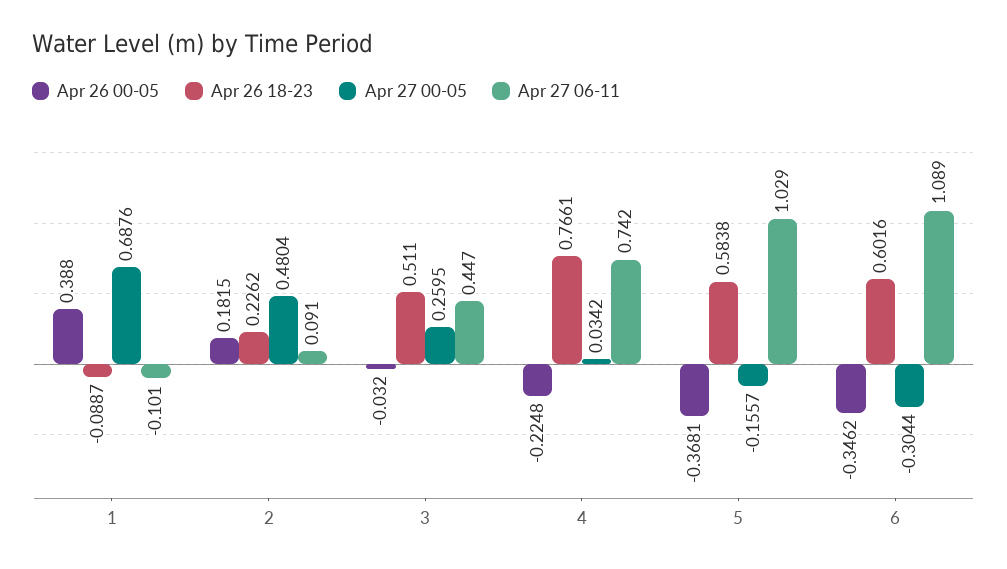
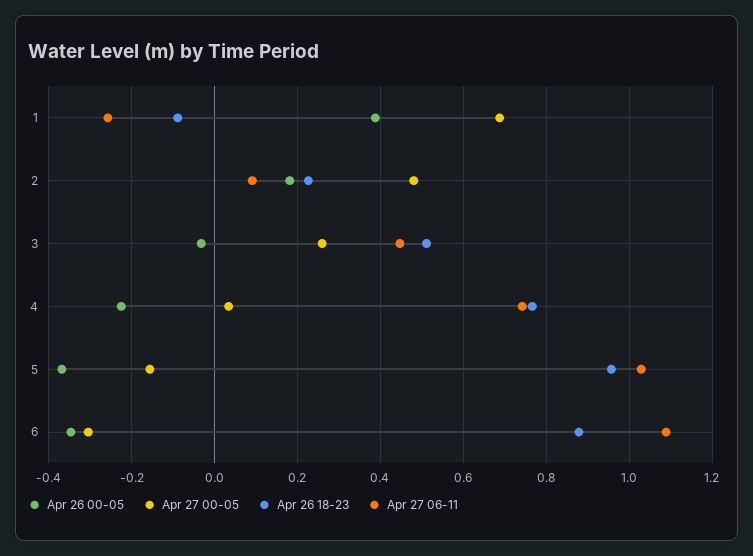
  {
    "Apr 26 00-05": {
      "1": 0.388,
      "2": 0.1815,
      "3": -0.032,
      "4": -0.2248,
      "5": -0.3681,
      "6": -0.3462
    },
    "Apr 26 18-23": {
      "1": -0.0887,
      "2": 0.2262,
      "3": 0.511,
      "4": 0.7661,
-     "5": 0.5838,
+     "5": 0.96,
-     "6": 0.6016
+     "6": 0.88
    },
    "Apr 27 00-05": {
      "1": 0.6876,
      "2": 0.4804,
      "3": 0.2595,
      "4": 0.0342,
      "5": -0.1557,
      "6": -0.3044
    },
    "Apr 27 06-11": {
-     "1": -0.101,
+     "1": -0.26,
      "2": 0.091,
      "3": 0.447,
      "4": 0.742,
      "5": 1.029,
      "6": 1.089
    }
  }

